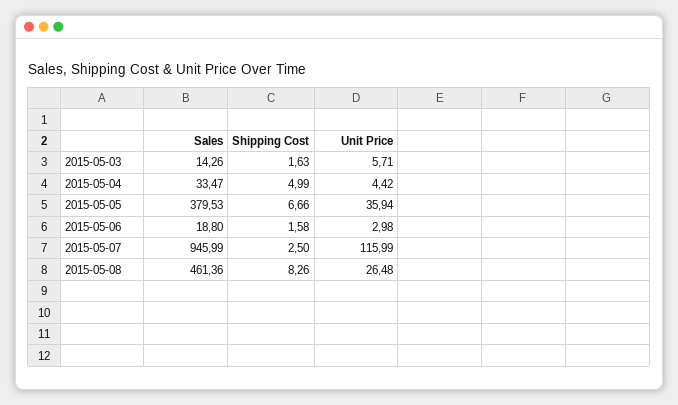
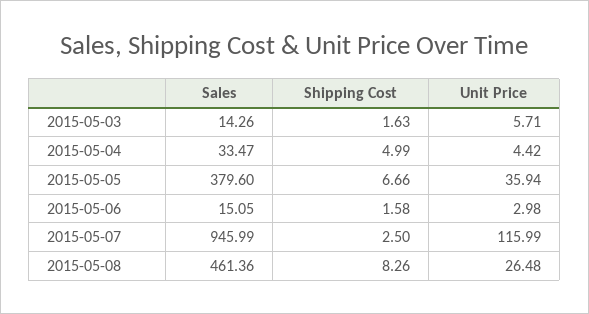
  {
    "Sales": {
      "2015-05-03": 14.26,
      "2015-05-04": 33.47,
-     "2015-05-05": 379.53,
+     "2015-05-05": 379.6,
-     "2015-05-06": 18.8,
+     "2015-05-06": 15.05,
      "2015-05-07": 945.99,
      "2015-05-08": 461.36
    },
    "Shipping Cost": {
      "2015-05-03": 1.63,
      "2015-05-04": 4.99,
      "2015-05-05": 6.66,
      "2015-05-06": 1.58,
      "2015-05-07": 2.5,
      "2015-05-08": 8.26
    },
    "Unit Price": {
      "2015-05-03": 5.71,
      "2015-05-04": 4.42,
      "2015-05-05": 35.94,
      "2015-05-06": 2.98,
      "2015-05-07": 115.99,
      "2015-05-08": 26.48
    }
  }

